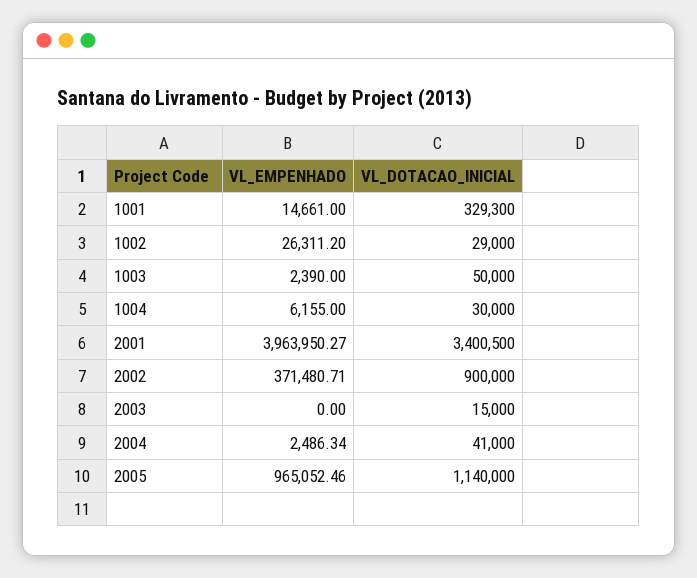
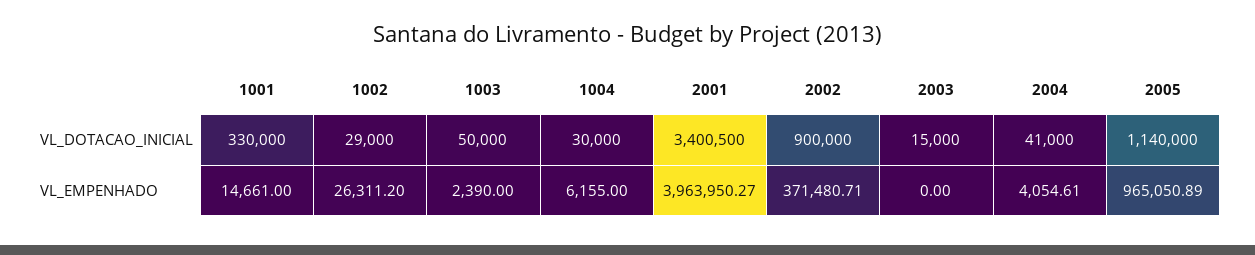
  {
    "VL_EMPENHADO": {
      "1001": 14661,
      "1002": 26311.2,
      "1003": 2390,
      "1004": 6155,
      "2001": 3963950.27,
      "2002": 371480.71,
      "2003": 0,
-     "2004": 2486.34,
+     "2004": 4054.61,
-     "2005": 965052.46
+     "2005": 965050.89
    },
    "VL_DOTACAO_INICIAL": {
-     "1001": 329300,
+     "1001": 330000,
      "1002": 29000,
      "1003": 50000,
      "1004": 30000,
      "2001": 3400500,
      "2002": 900000,
      "2003": 15000,
      "2004": 41000,
      "2005": 1140000
    }
  }

